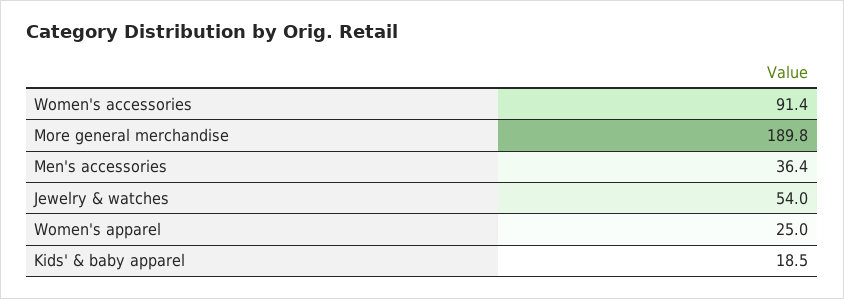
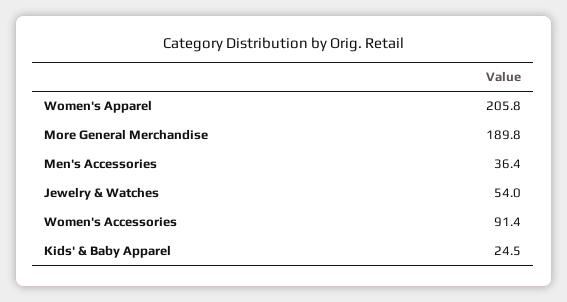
  {
    "Women's accessories": 91.4,
    "More general merchandise": 189.8,
    "Men's accessories": 36.4,
    "Jewelry & watches": 54,
-   "Women's apparel": 25,
+   "Women's apparel": 205.8,
-   "Kids' & baby apparel": 18.5
+   "Kids' & baby apparel": 24.5
  }

